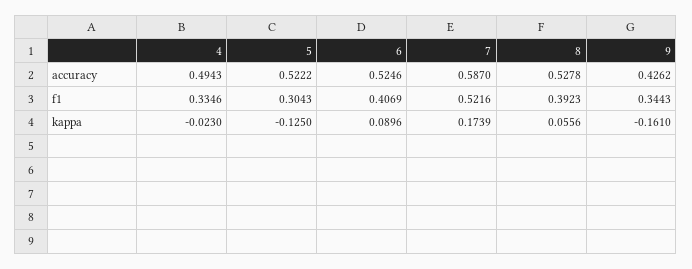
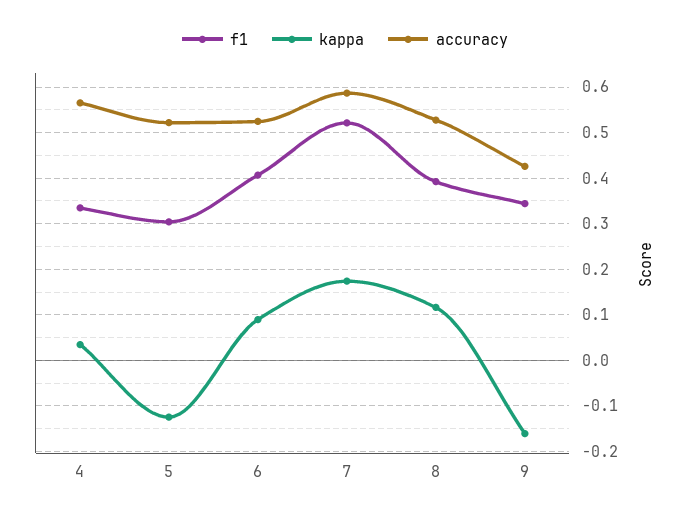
  {
    "accuracy": {
-     "4": 0.4943,
+     "4": 0.56,
      "5": 0.5222,
      "6": 0.5246,
      "7": 0.587,
      "8": 0.5278,
      "9": 0.4262
    },
    "f1": {
      "4": 0.3346,
      "5": 0.3043,
      "6": 0.4069,
      "7": 0.5216,
      "8": 0.3923,
      "9": 0.3443
    },
    "kappa": {
-     "4": -0.023,
+     "4": 0.04,
      "5": -0.125,
      "6": 0.0896,
      "7": 0.1739,
-     "8": 0.0556,
+     "8": 0.12,
      "9": -0.161
    }
  }

